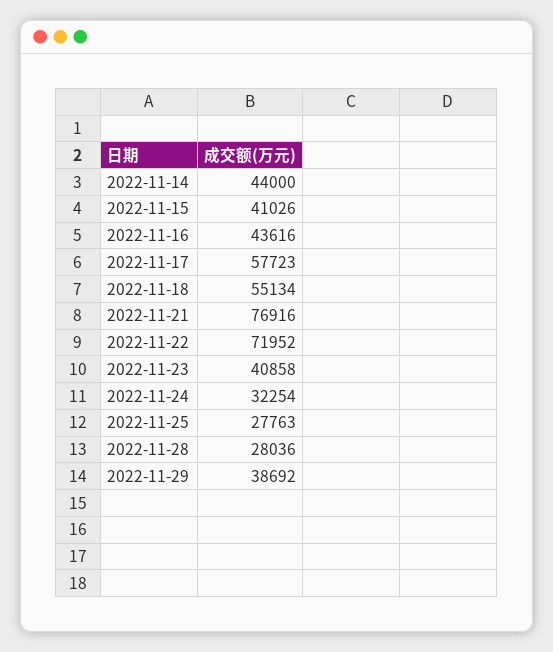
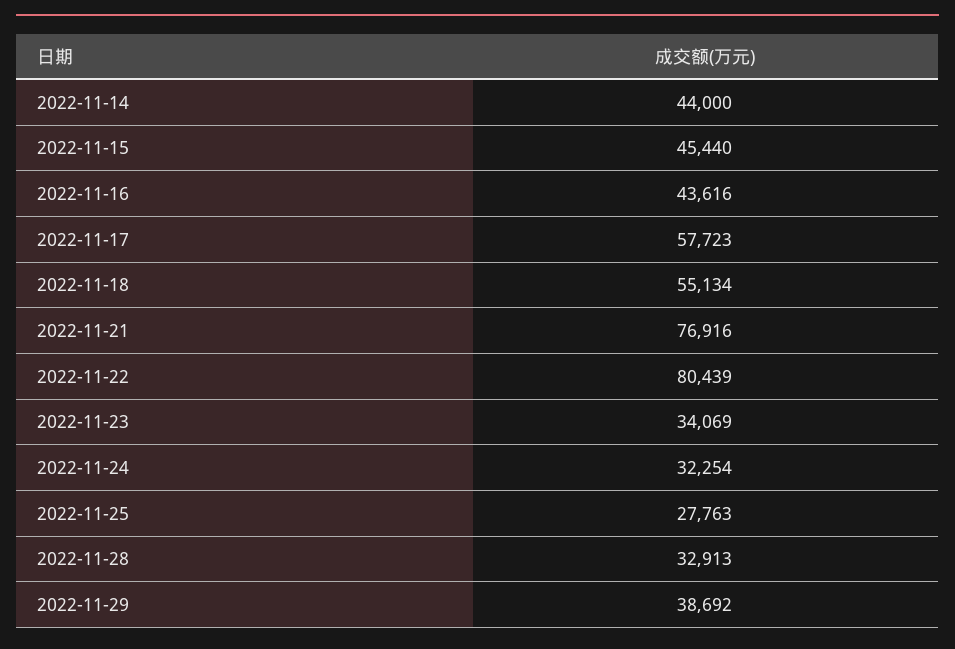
  {
    "2022-11-14": 44000,
-   "2022-11-15": 41026,
+   "2022-11-15": 45440,
    "2022-11-16": 43616,
    "2022-11-17": 57723,
    "2022-11-18": 55134,
    "2022-11-21": 76916,
-   "2022-11-22": 71952,
+   "2022-11-22": 80439,
-   "2022-11-23": 40858,
+   "2022-11-23": 34069,
    "2022-11-24": 32254,
    "2022-11-25": 27763,
-   "2022-11-28": 28036,
+   "2022-11-28": 32913,
    "2022-11-29": 38692
  }

